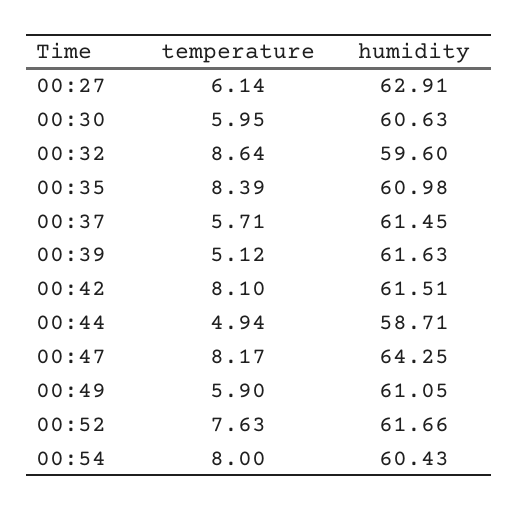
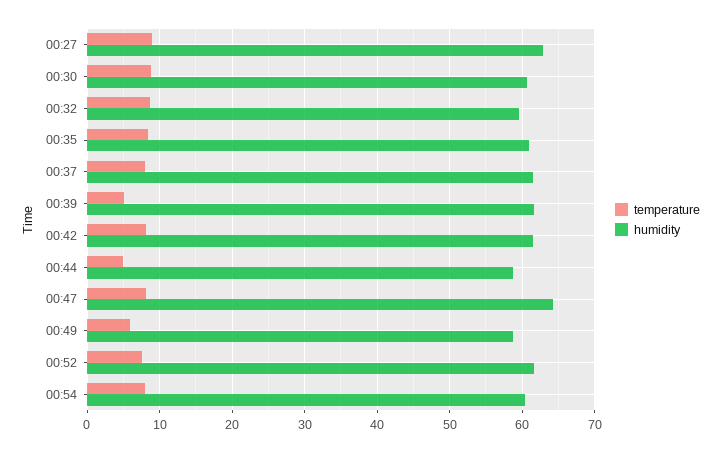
  {
    "temperature": {
-     "00:27": 6.14,
+     "00:27": 9,
-     "00:30": 5.95,
+     "00:30": 9,
      "00:32": 8.64,
      "00:35": 8.39,
-     "00:37": 5.71,
+     "00:37": 8,
      "00:39": 5.12,
      "00:42": 8.1,
      "00:44": 4.94,
      "00:47": 8.17,
      "00:49": 5.9,
      "00:52": 7.63,
      "00:54": 8
    },
    "humidity": {
      "00:27": 62.91,
      "00:30": 60.63,
      "00:32": 59.6,
      "00:35": 60.98,
      "00:37": 61.45,
      "00:39": 61.63,
      "00:42": 61.51,
      "00:44": 58.71,
      "00:47": 64.25,
-     "00:49": 61.05,
+     "00:49": 59,
      "00:52": 61.66,
      "00:54": 60.43
    }
  }

